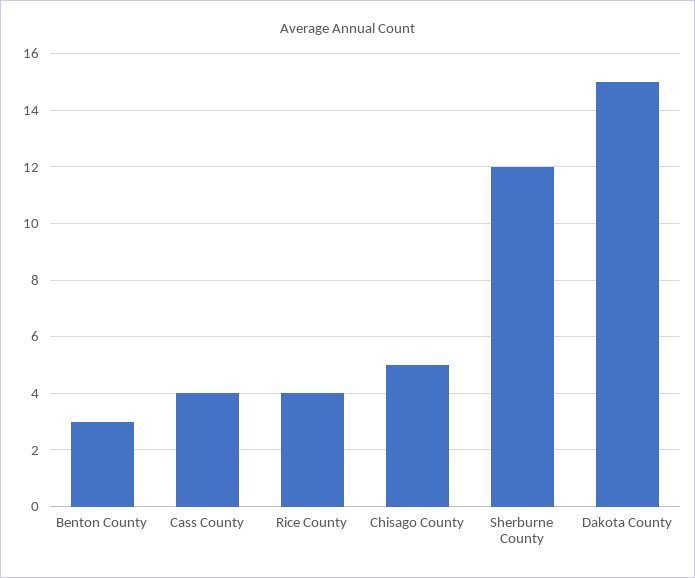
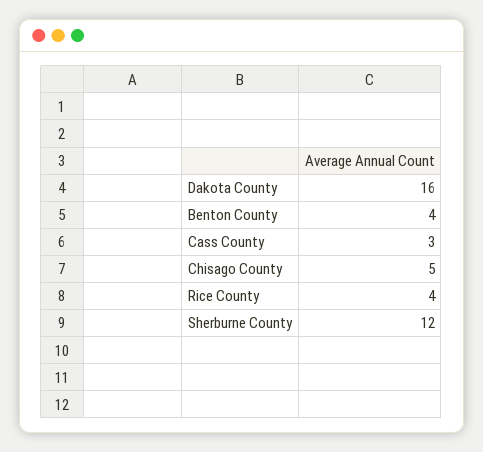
  {
-   "Benton County": 3,
+   "Benton County": 4,
-   "Cass County": 4,
+   "Cass County": 3,
    "Rice County": 4,
    "Chisago County": 5,
    "Sherburne County": 12,
-   "Dakota County": 15
+   "Dakota County": 16
  }

